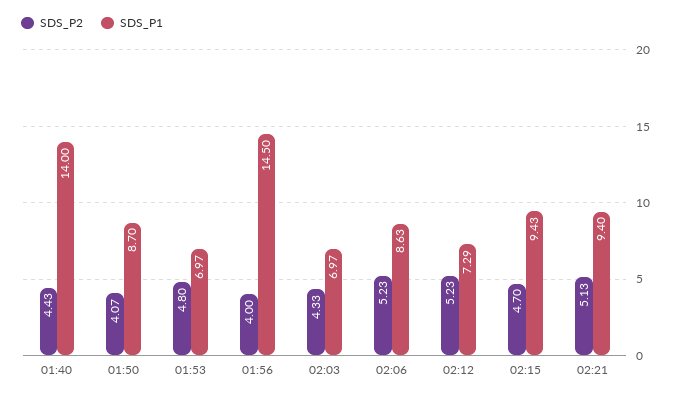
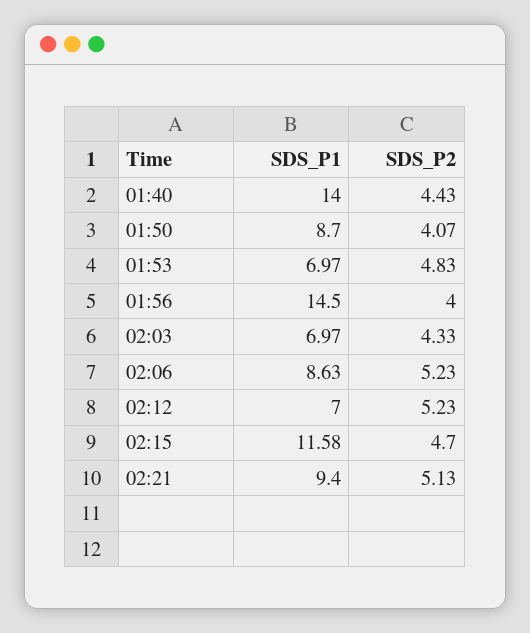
  {
    "SDS_P2": {
      "01:40": 4.43,
      "01:50": 4.07,
-     "01:53": 4.8,
+     "01:53": 4.83,
      "01:56": 4,
      "02:03": 4.33,
      "02:06": 5.23,
      "02:12": 5.23,
      "02:15": 4.7,
      "02:21": 5.13
    },
    "SDS_P1": {
      "01:40": 14,
      "01:50": 8.7,
      "01:53": 6.97,
      "01:56": 14.5,
      "02:03": 6.97,
      "02:06": 8.63,
-     "02:12": 7.29,
+     "02:12": 7,
-     "02:15": 9.43,
+     "02:15": 11.58,
      "02:21": 9.4
    }
  }

